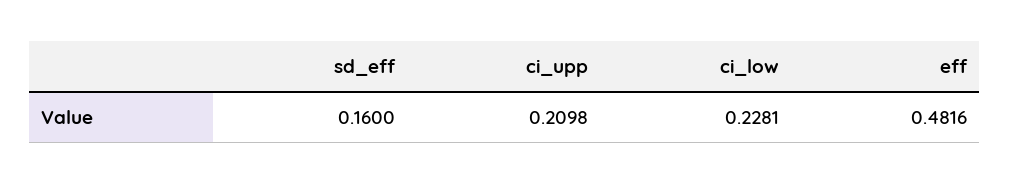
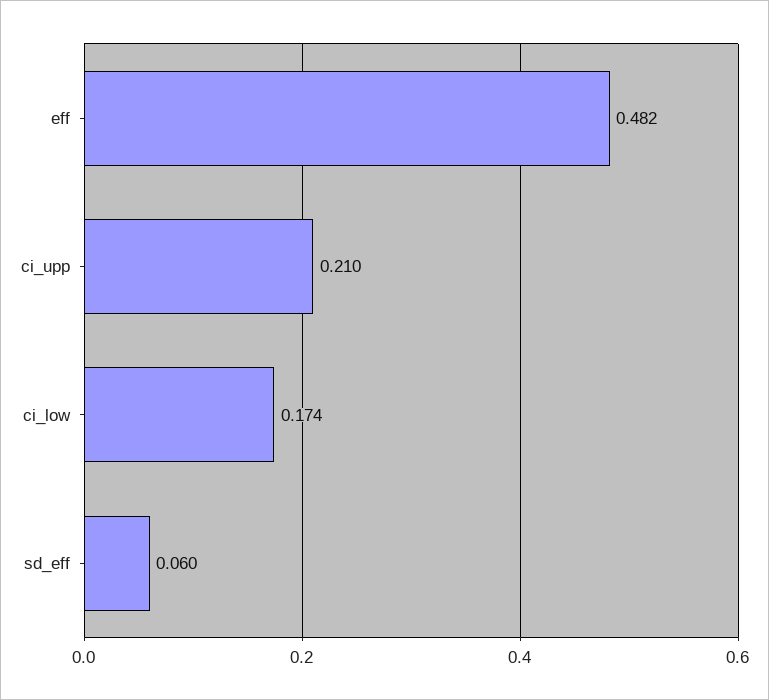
  {
-   "sd_eff": 0.16,
+   "sd_eff": 0.06,
    "ci_upp": 0.2098,
-   "ci_low": 0.2281,
+   "ci_low": 0.174,
    "eff": 0.4816
  }

